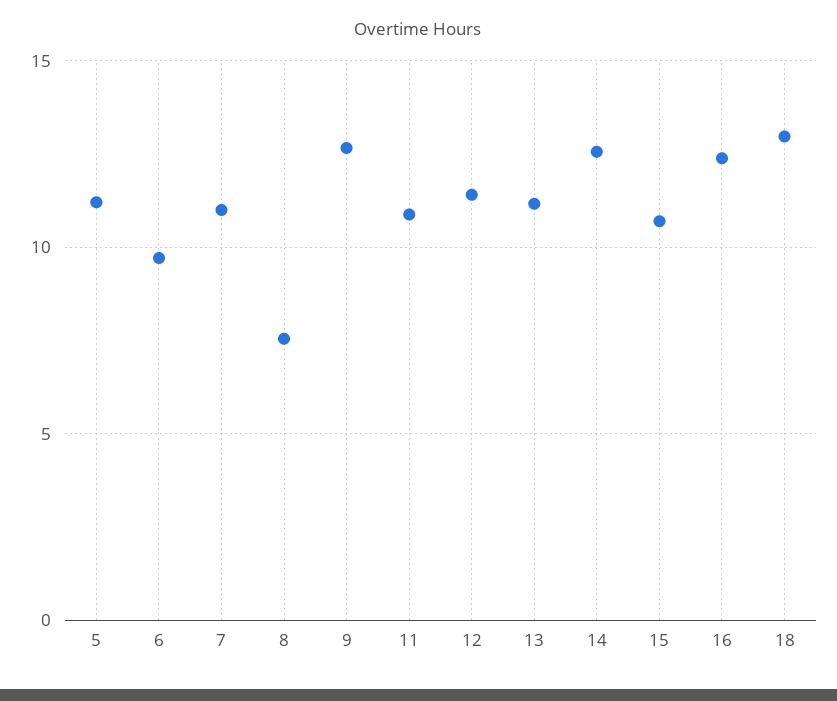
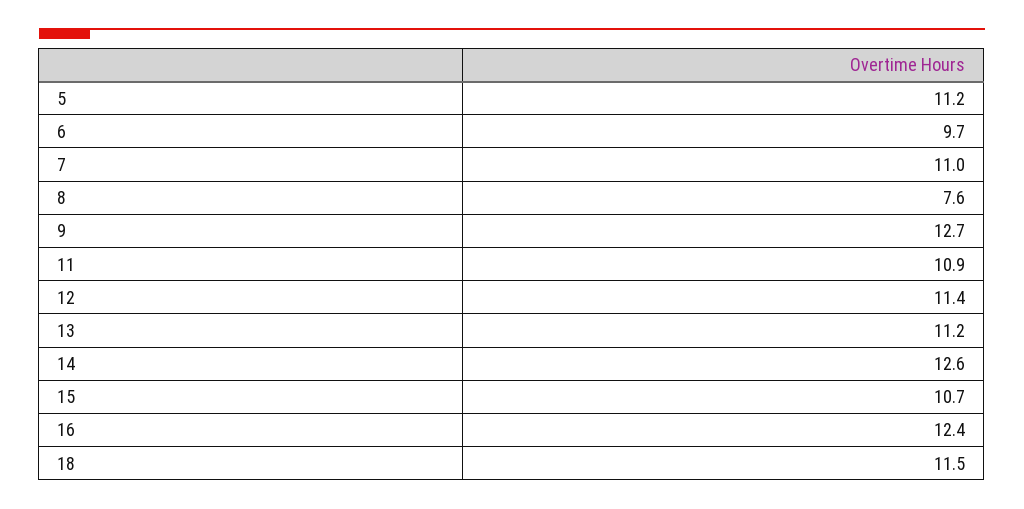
  {
    "5": 11.2,
    "6": 9.7,
    "7": 11,
    "8": 7.6,
    "9": 12.7,
    "11": 10.9,
    "12": 11.4,
    "13": 11.2,
    "14": 12.6,
    "15": 10.7,
    "16": 12.4,
-   "18": 13
+   "18": 11.5
  }

